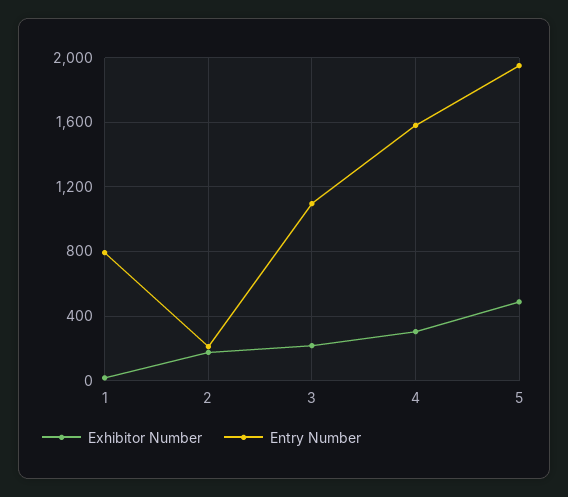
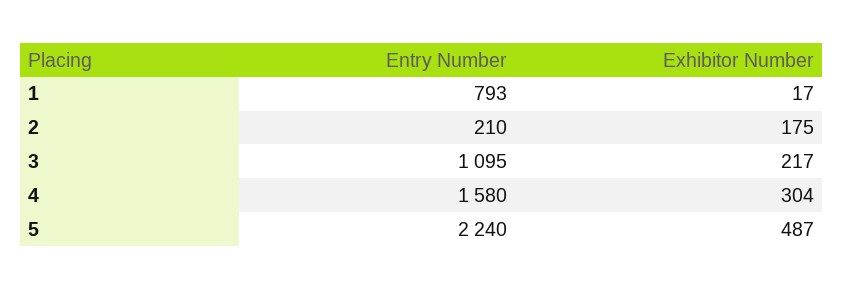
  {
    "Exhibitor Number": {
      "1": 17,
      "2": 175,
      "3": 217,
      "4": 304,
      "5": 487
    },
    "Entry Number": {
      "1": 793,
      "2": 210,
      "3": 1095,
      "4": 1580,
-     "5": 1950
+     "5": 2240
    }
  }

